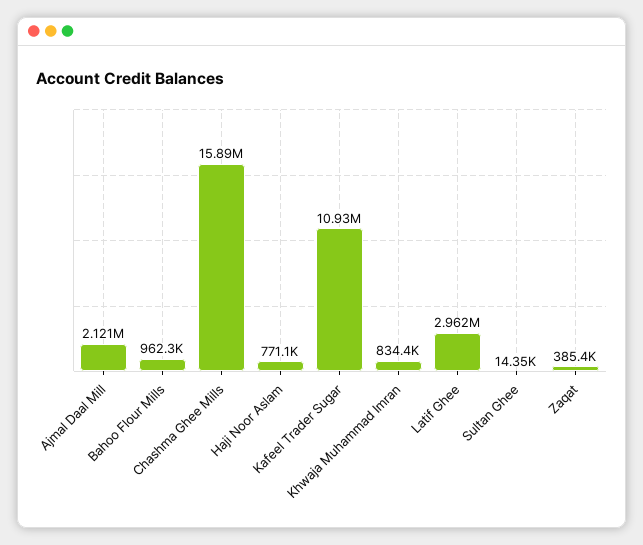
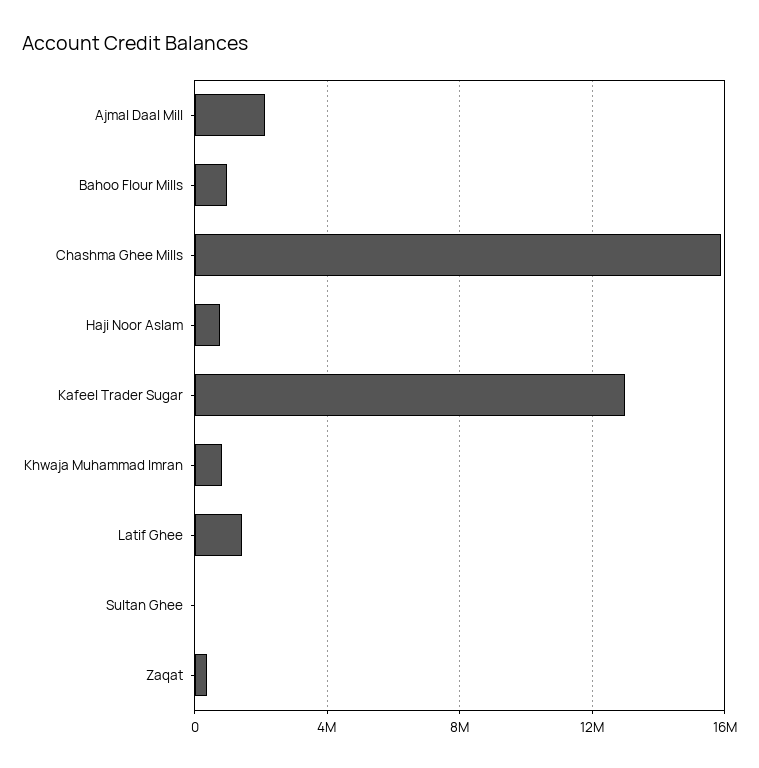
  {
    "Ajmal Daal Mill": 2121000,
    "Bahoo Flour Mills": 962300,
    "Chashma Ghee Mills": 15890000,
    "Haji Noor Aslam": 771100,
-   "Kafeel Trader Sugar": 10930000,
+   "Kafeel Trader Sugar": 13000000,
    "Khwaja Muhammad Imran": 834400,
-   "Latif Ghee": 2962000,
+   "Latif Ghee": 1500000,
    "Sultan Ghee": 14350,
    "Zaqat": 385400
  }

